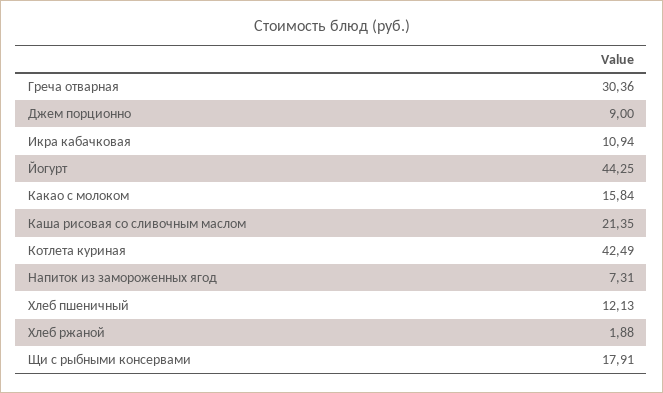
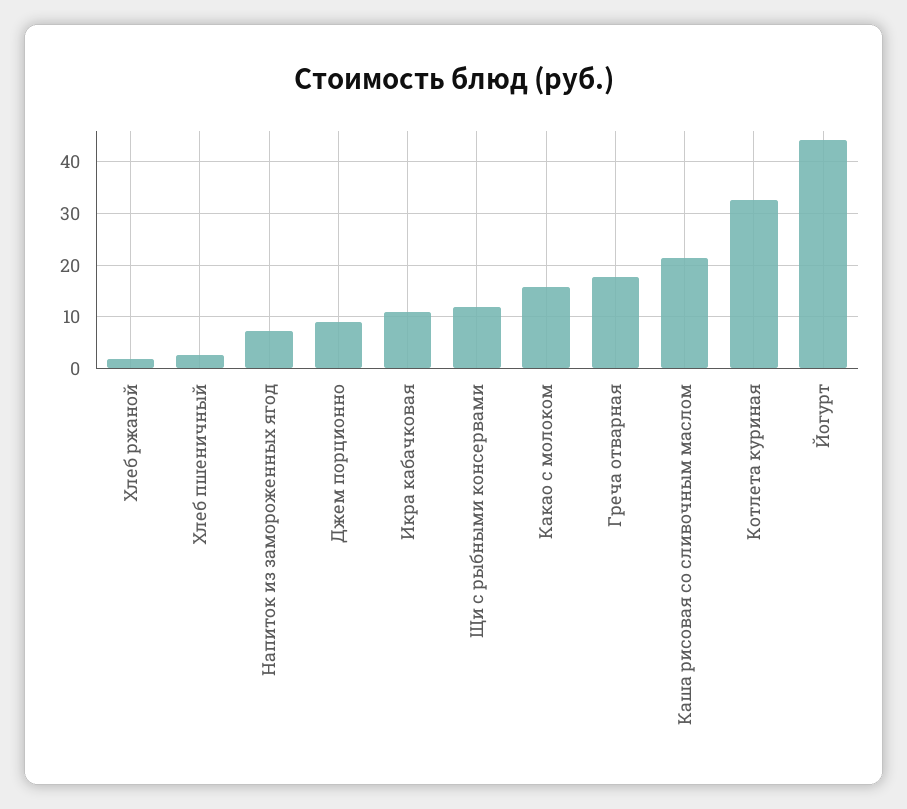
  {
-   "Греча отварная": 30.36,
+   "Греча отварная": 18,
    "Джем порционно": 9,
    "Икра кабачковая": 10.94,
    "Йогурт": 44.25,
    "Какао с молоком": 15.84,
    "Каша рисовая со сливочным маслом": 21.35,
-   "Котлета куриная": 42.49,
+   "Котлета куриная": 32,
    "Напиток из замороженных ягод": 7.31,
-   "Хлеб пшеничный": 12.13,
+   "Хлеб пшеничный": 2,
    "Хлеб ржаной": 1.88,
-   "Щи с рыбными консервами": 17.91
+   "Щи с рыбными консервами": 12
  }

